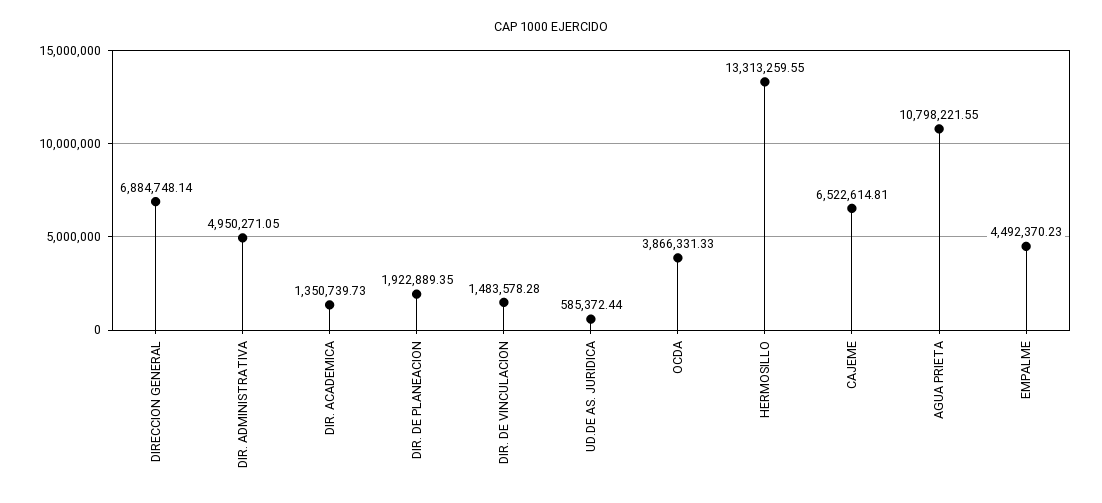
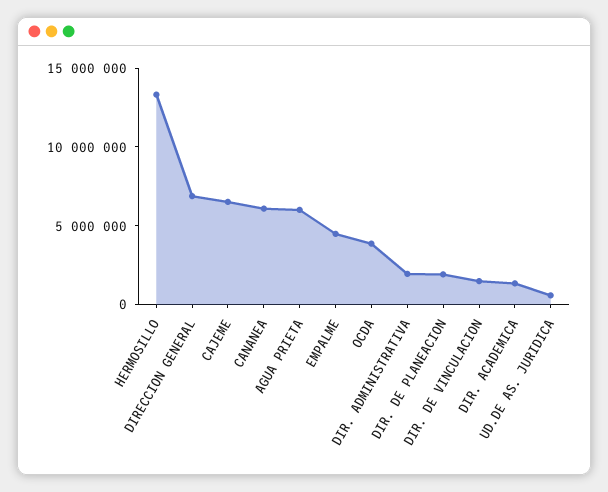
  {
    "DIRECCION GENERAL": 6884748.14,
-   "DIR. ADMINISTRATIVA": 4950271.05,
+   "DIR. ADMINISTRATIVA": 2000000,
    "DIR. ACADEMICA": 1350739.73,
    "DIR. DE PLANEACION": 1922889.35,
    "DIR. DE VINCULACION": 1483578.28,
    "UD.DE AS. JURIDICA": 585372.44,
    "OCDA": 3866331.33,
    "HERMOSILLO": 13313259.55,
    "CAJEME": 6522614.81,
-   "AGUA PRIETA": 10798221.55,
+   "AGUA PRIETA": 6000000,
-   "EMPALME": 4492370.23
+   "EMPALME": 4492370.23,
+   "CANANEA": 6000000
  }

